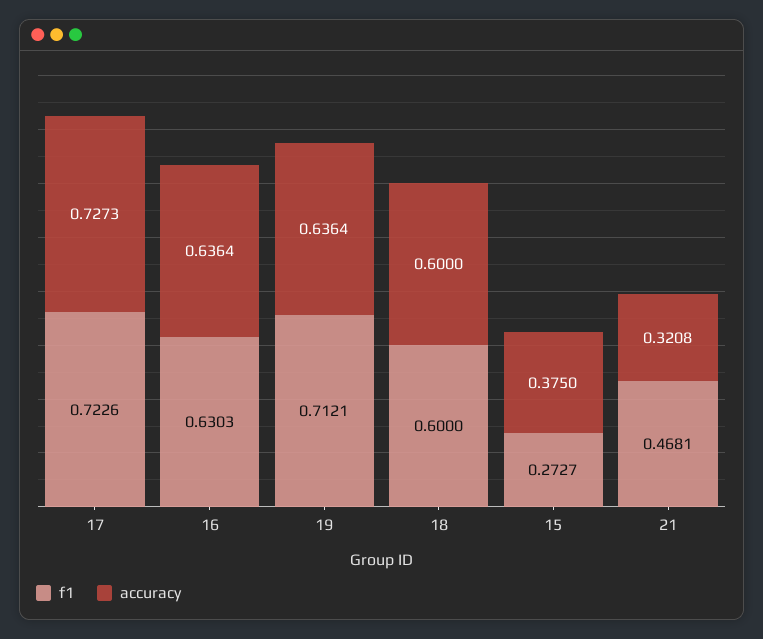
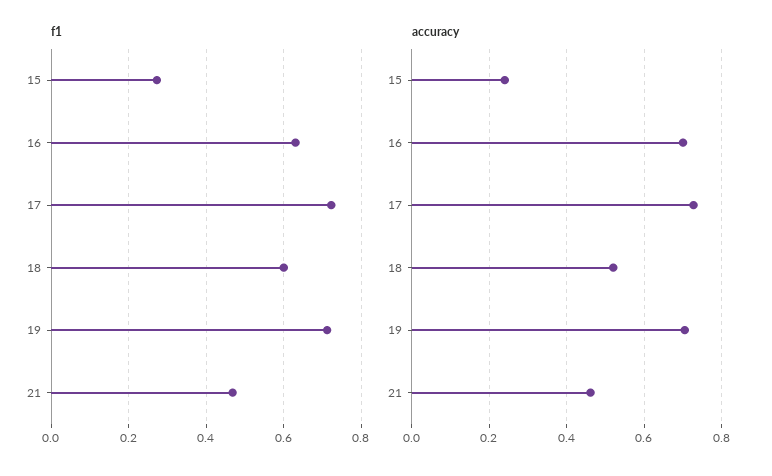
  {
    "f1": {
      "17": 0.7226,
      "16": 0.6303,
      "19": 0.7121,
      "18": 0.6,
      "15": 0.2727,
      "21": 0.4681
    },
    "accuracy": {
      "17": 0.7273,
-     "16": 0.6364,
+     "16": 0.7,
-     "19": 0.6364,
+     "19": 0.7,
-     "18": 0.6,
+     "18": 0.52,
-     "15": 0.375,
+     "15": 0.24,
-     "21": 0.3208
+     "21": 0.46
    }
  }

